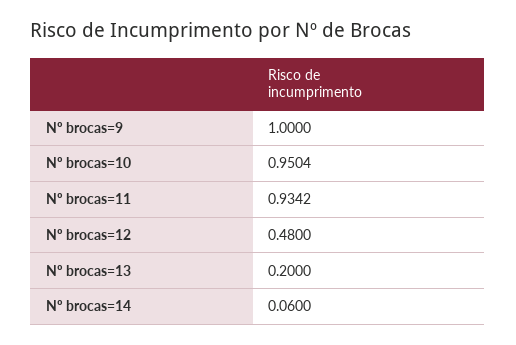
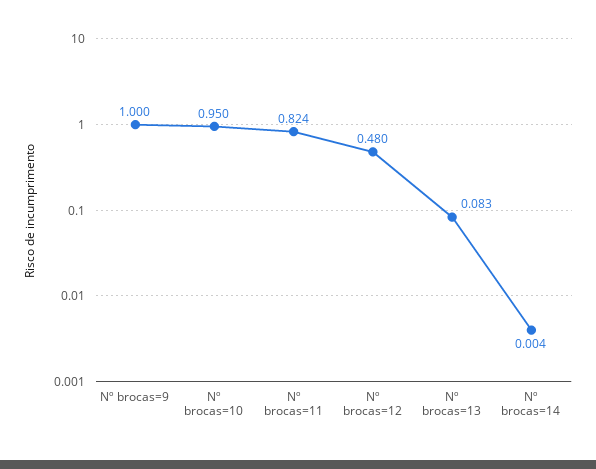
  {
    "Nº brocas=9": 1,
    "Nº brocas=10": 0.9504,
-   "Nº brocas=11": 0.9342,
+   "Nº brocas=11": 0.824,
    "Nº brocas=12": 0.48,
-   "Nº brocas=13": 0.2,
+   "Nº brocas=13": 0.083,
-   "Nº brocas=14": 0.06
+   "Nº brocas=14": 0.004
  }

